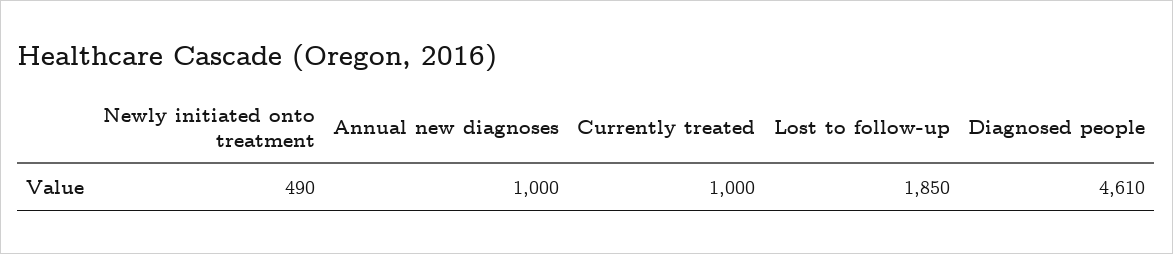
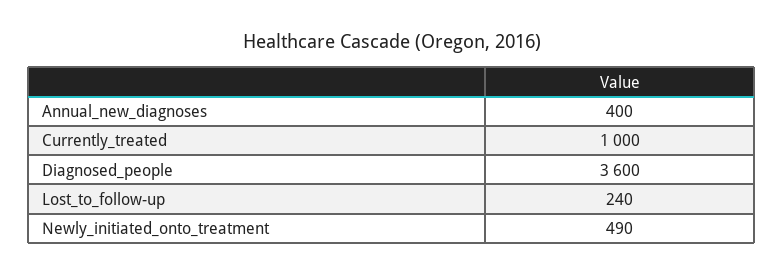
  {
    "Newly initiated onto treatment": 490,
-   "Annual new diagnoses": 1000,
+   "Annual new diagnoses": 400,
    "Currently treated": 1000,
-   "Lost to follow-up": 1850,
+   "Lost to follow-up": 240,
-   "Diagnosed people": 4610
+   "Diagnosed people": 3600
  }

